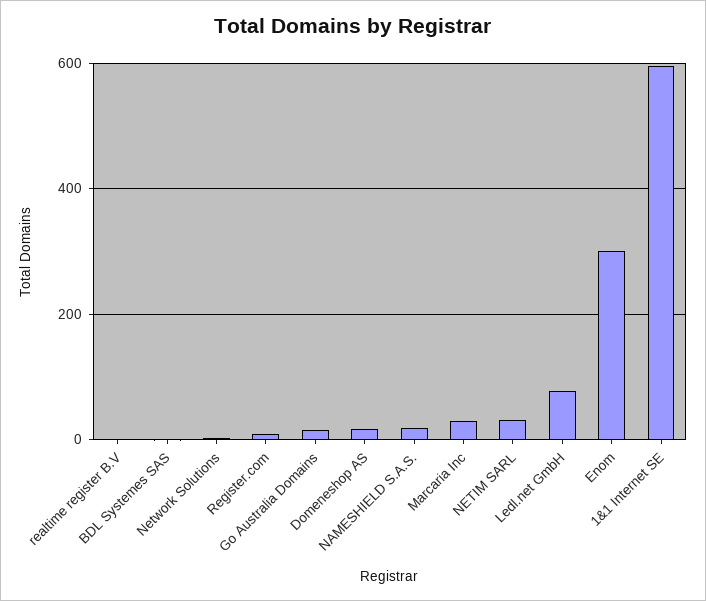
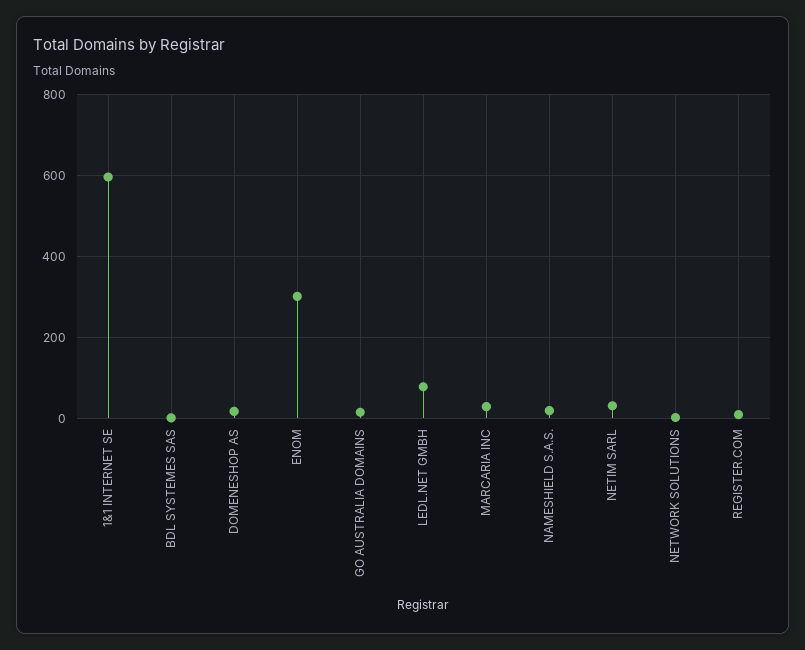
  {
-   "realtime register B.V": 0,
    "BDL Systemes SAS": 0,
    "Network Solutions": 0,
    "Register.com": 0,
    "Go Australia Domains": 20,
    "Domeneshop AS": 20,
    "NAMESHIELD S.A.S.": 20,
    "Marcaria Inc": 20,
    "NETIM SARL": 40,
    "Ledl.net GmbH": 80,
    "Enom": 300,
    "1&1 Internet SE": 600
  }

